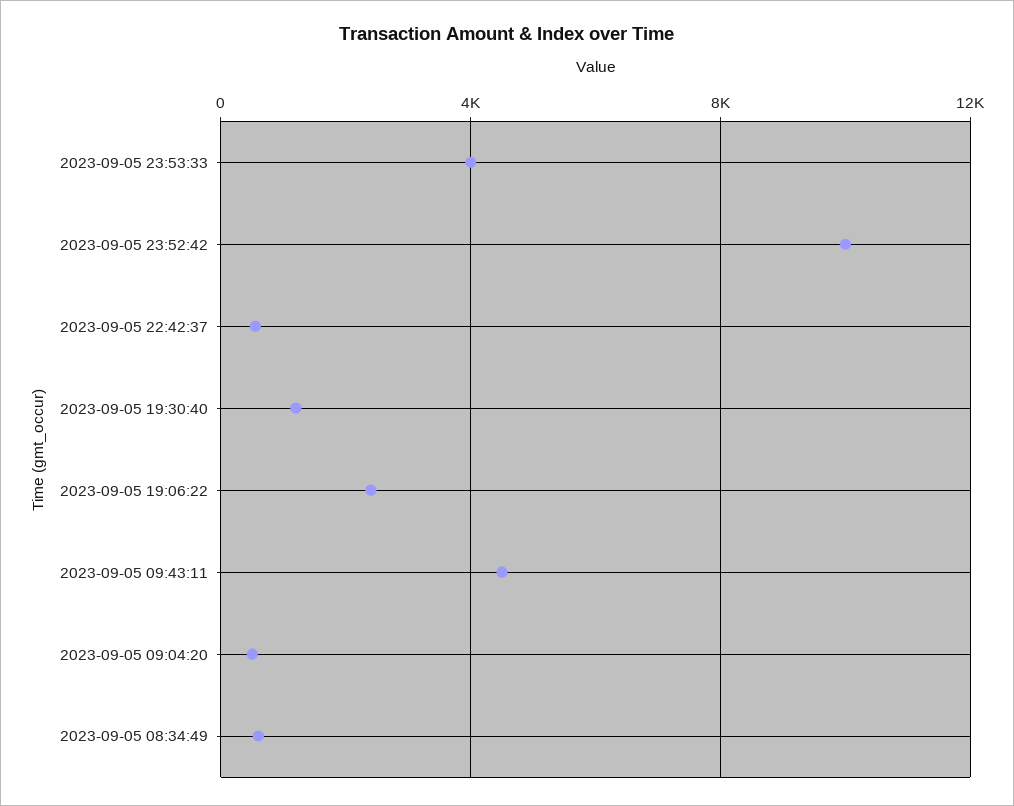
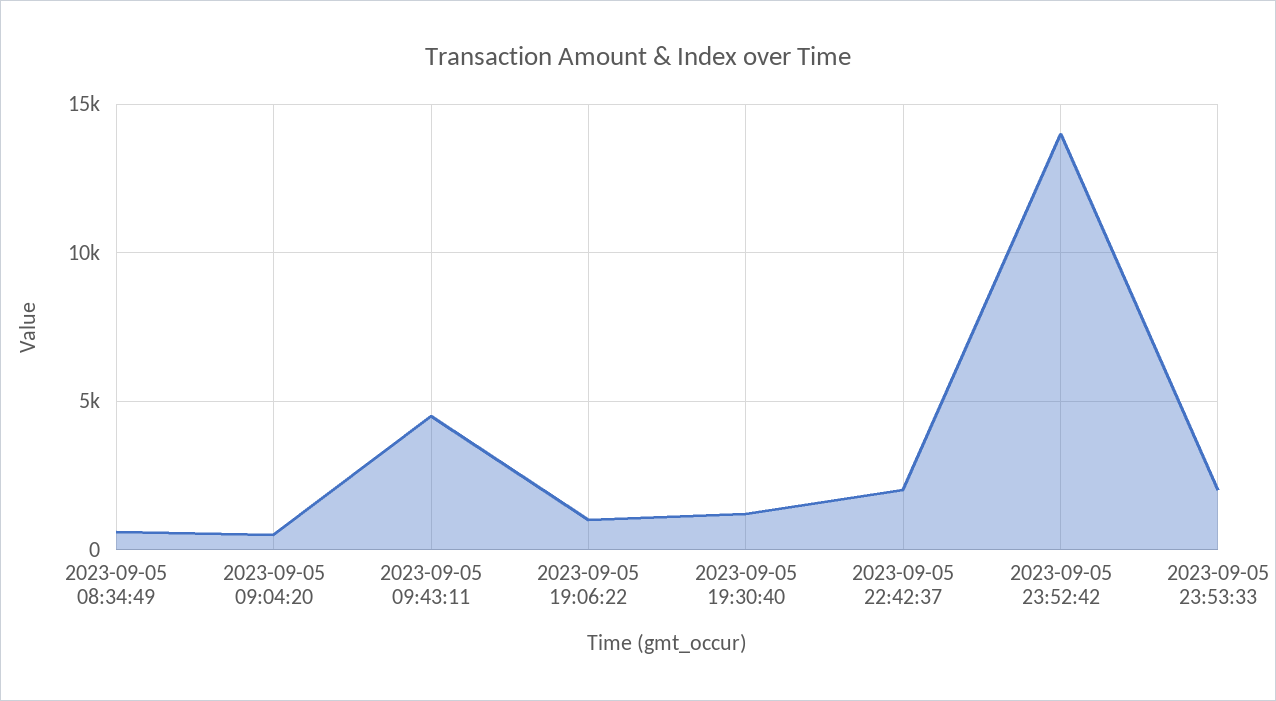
  {
-   "2023-09-05 23:53:33": 4000,
+   "2023-09-05 23:53:33": 2000,
-   "2023-09-05 23:52:42": 10000,
+   "2023-09-05 23:52:42": 14000,
-   "2023-09-05 22:42:37": 500,
+   "2023-09-05 22:42:37": 2000,
    "2023-09-05 19:30:40": 1000,
-   "2023-09-05 19:06:22": 2500,
+   "2023-09-05 19:06:22": 1000,
    "2023-09-05 09:43:11": 4500,
    "2023-09-05 09:04:20": 500,
    "2023-09-05 08:34:49": 500
  }

